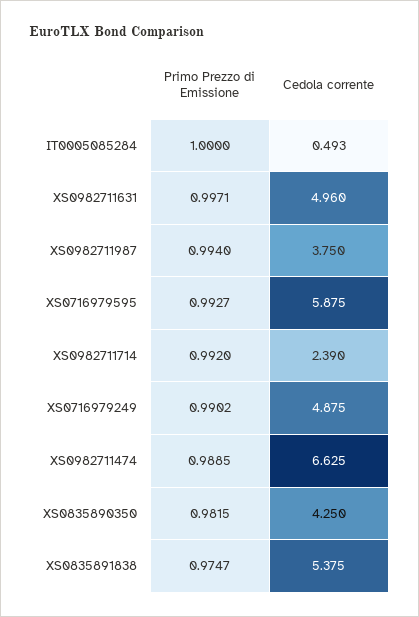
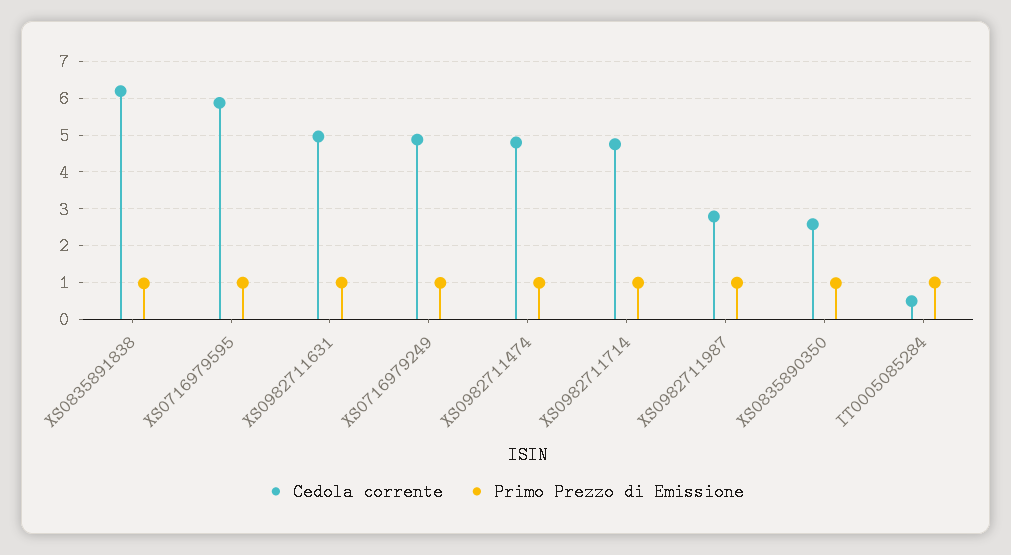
  {
    "Primo Prezzo di Emissione": {
      "IT0005085284": 1,
      "XS0982711631": 0.9971,
      "XS0982711987": 0.994,
      "XS0716979595": 0.9927,
      "XS0982711714": 0.992,
      "XS0716979249": 0.9902,
      "XS0982711474": 0.9885,
      "XS0835890350": 0.9815,
      "XS0835891838": 0.9747
    },
    "Cedola corrente": {
      "IT0005085284": 0.493,
      "XS0982711631": 4.96,
-     "XS0982711987": 3.75,
+     "XS0982711987": 2.8,
      "XS0716979595": 5.875,
-     "XS0982711714": 2.39,
+     "XS0982711714": 4.8,
      "XS0716979249": 4.875,
-     "XS0982711474": 6.625,
+     "XS0982711474": 4.8,
-     "XS0835890350": 4.25,
+     "XS0835890350": 2.6,
-     "XS0835891838": 5.375
+     "XS0835891838": 6.2
    }
  }

